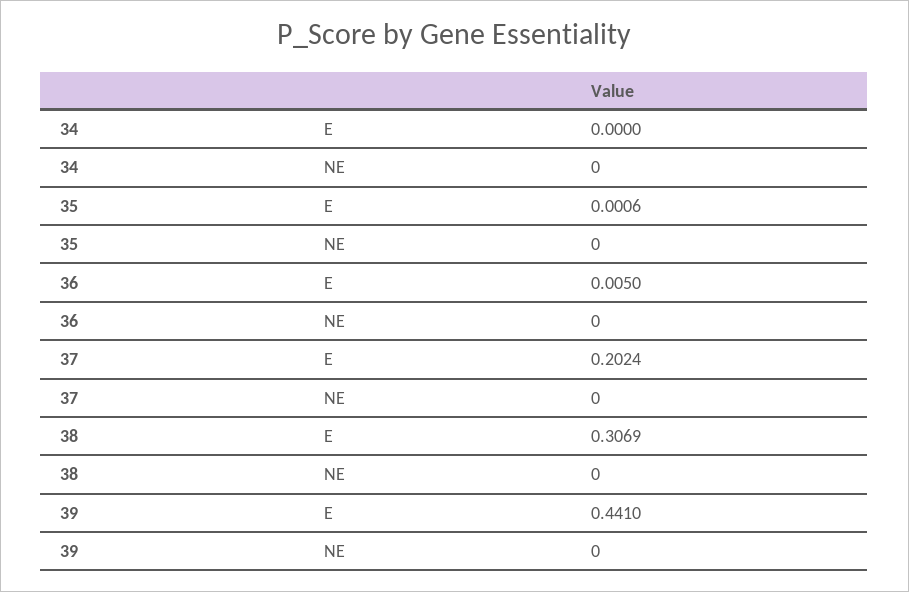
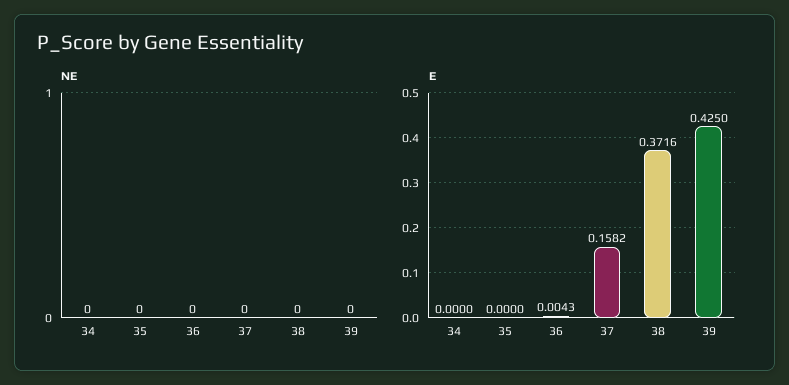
  {
    "E": {
      "34": 0,
-     "35": 0.0006,
+     "35": 0,
-     "36": 0.005,
+     "36": 0.0043,
-     "37": 0.2024,
+     "37": 0.1582,
-     "38": 0.3069,
+     "38": 0.3716,
-     "39": 0.441
+     "39": 0.425
    },
    "NE": {
      "34": 0,
      "35": 0,
      "36": 0,
      "37": 0,
      "38": 0,
      "39": 0
    }
  }

